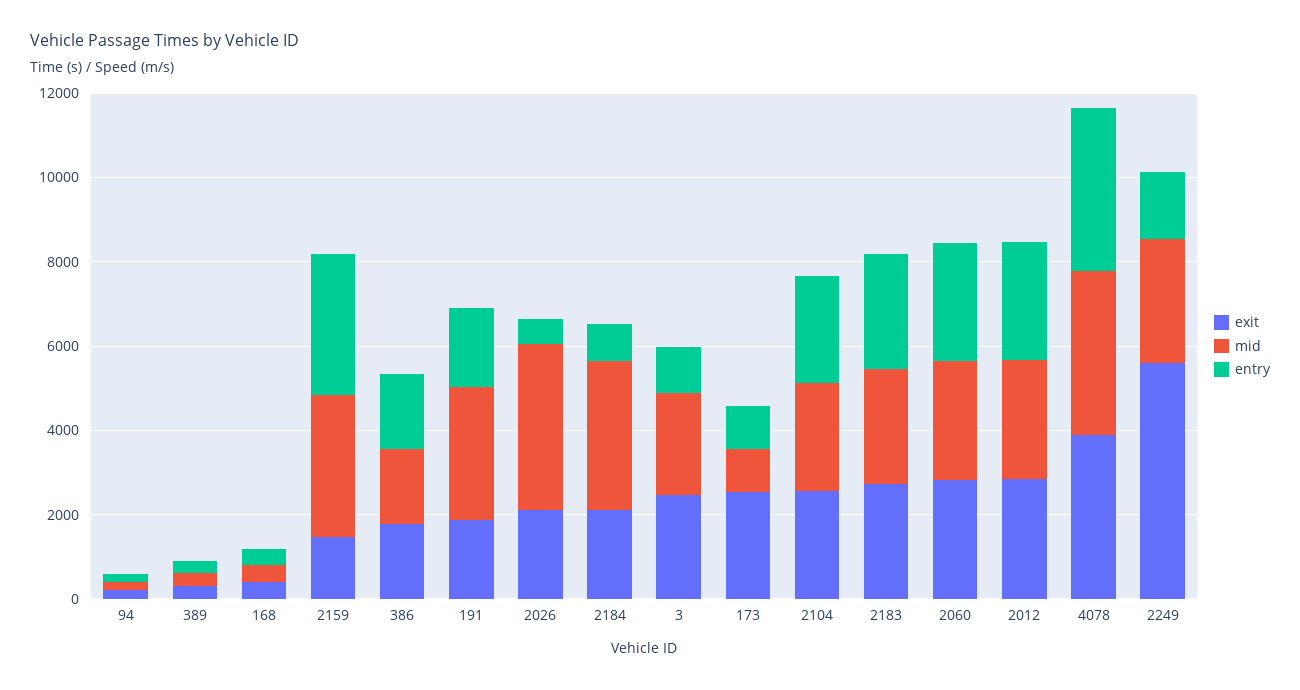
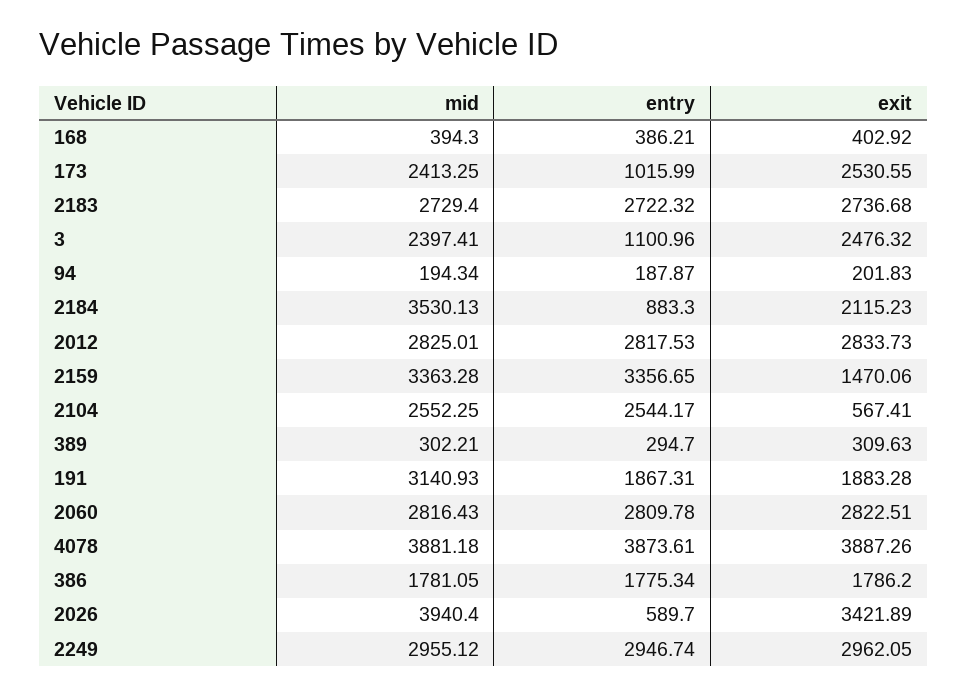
  {
    "exit": {
      "94": 201.83,
      "389": 309.63,
      "168": 402.92,
      "2159": 1470.06,
      "386": 1786.2,
      "191": 1883.28,
-     "2026": 2000,
+     "2026": 3421.89,
      "2184": 2115.23,
      "3": 2476.32,
      "173": 2530.55,
-     "2104": 2500,
+     "2104": 567.41,
      "2183": 2736.68,
      "2060": 2822.51,
      "2012": 2833.73,
      "4078": 3887.26,
-     "2249": 5500
+     "2249": 2962.05
    },
    "mid": {
      "94": 194.34,
      "389": 302.21,
      "168": 394.3,
      "2159": 3363.28,
      "386": 1781.05,
      "191": 3140.93,
      "2026": 3940.4,
      "2184": 3530.13,
      "3": 2397.41,
-     "173": 1000,
+     "173": 2413.25,
      "2104": 2552.25,
      "2183": 2729.4,
      "2060": 2816.43,
      "2012": 2825.01,
      "4078": 3881.18,
      "2249": 2955.12
    },
    "entry": {
      "94": 187.87,
      "389": 294.7,
      "168": 386.21,
      "2159": 3356.65,
      "386": 1775.34,
      "191": 1867.31,
      "2026": 589.7,
      "2184": 883.3,
      "3": 1100.96,
      "173": 1015.99,
      "2104": 2544.17,
      "2183": 2722.32,
      "2060": 2809.78,
      "2012": 2817.53,
      "4078": 3873.61,
-     "2249": 1500
+     "2249": 2946.74
    }
  }

